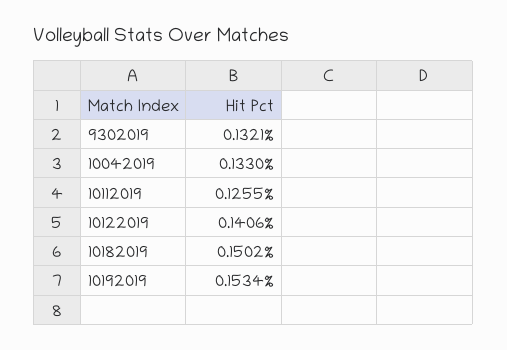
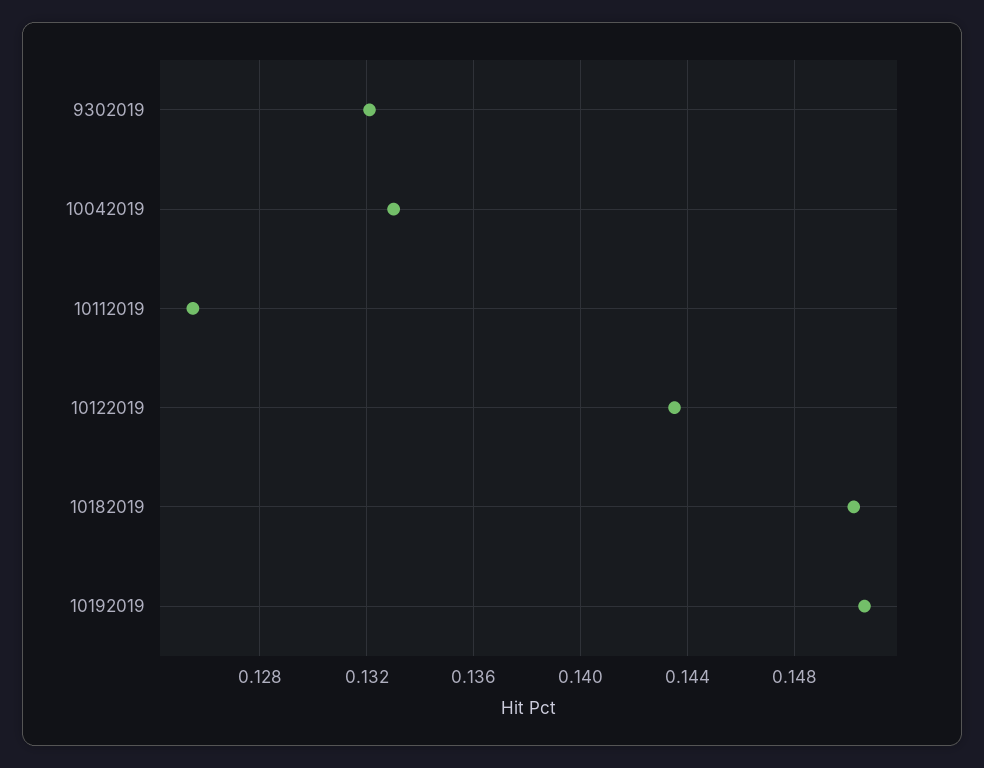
  {
    "9302019": 0.1321,
    "10042019": 0.133,
    "10112019": 0.1255,
-   "10122019": 0.1406,
+   "10122019": 0.1435,
    "10182019": 0.1502,
-   "10192019": 0.1534
+   "10192019": 0.1505
  }

